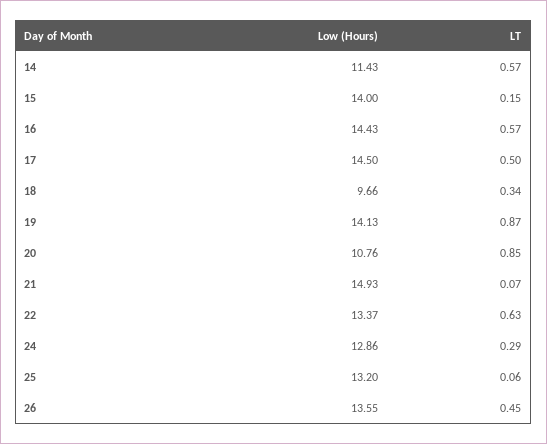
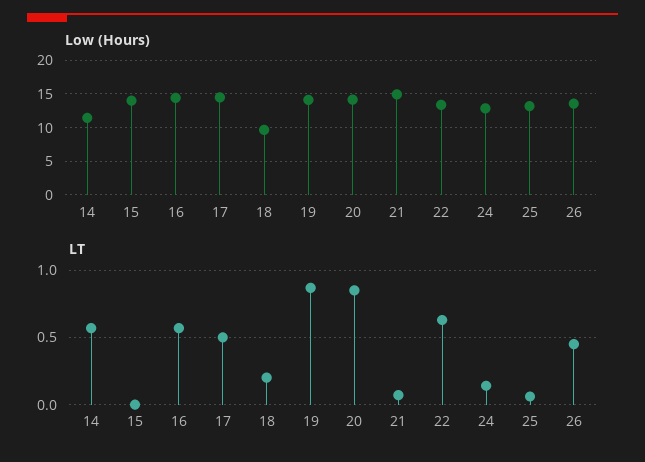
  {
    "Low (Hours)": {
      "14": 11.43,
      "15": 14,
      "16": 14.43,
      "17": 14.5,
      "18": 9.66,
      "19": 14.13,
-     "20": 10.76,
+     "20": 14,
      "21": 14.93,
      "22": 13.37,
      "24": 12.86,
      "25": 13.2,
      "26": 13.55
    },
    "LT": {
      "14": 0.57,
-     "15": 0.15,
+     "15": 0,
      "16": 0.57,
      "17": 0.5,
-     "18": 0.34,
+     "18": 0.2,
      "19": 0.87,
      "20": 0.85,
      "21": 0.07,
      "22": 0.63,
-     "24": 0.29,
+     "24": 0.15,
      "25": 0.06,
      "26": 0.45
    }
  }

